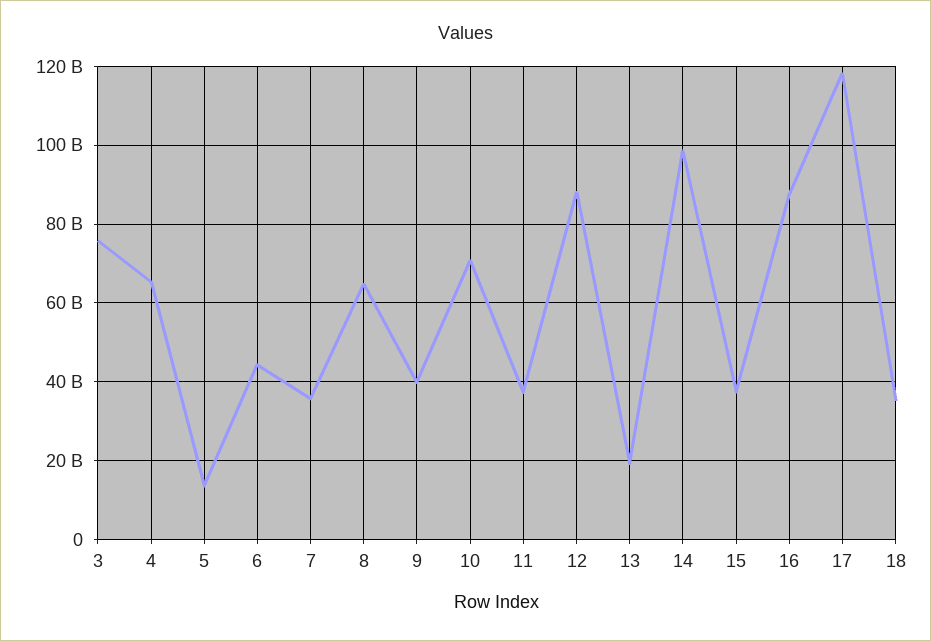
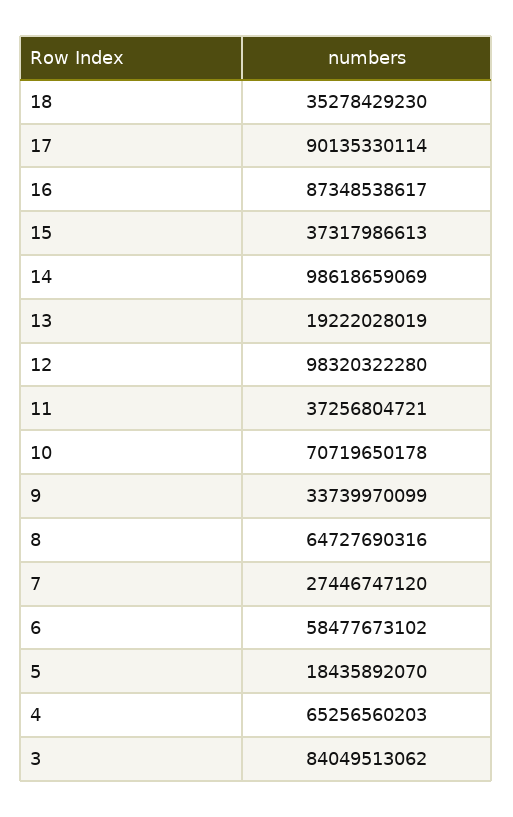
  {
-   "3": 76000000000,
+   "3": 84049513062,
    "4": 65256560203,
-   "5": 14000000000,
+   "5": 18435892070,
-   "6": 44000000000,
+   "6": 58477673102,
-   "7": 36000000000,
+   "7": 27446747120,
    "8": 64727690316,
-   "9": 40000000000,
+   "9": 33739970099,
    "10": 70719650178,
    "11": 37256804721,
-   "12": 88000000000,
+   "12": 98320322280,
    "13": 19222028019,
    "14": 98618659069,
    "15": 37317986613,
    "16": 87348538617,
-   "17": 118000000000,
+   "17": 90135330114,
    "18": 35278429230
  }

